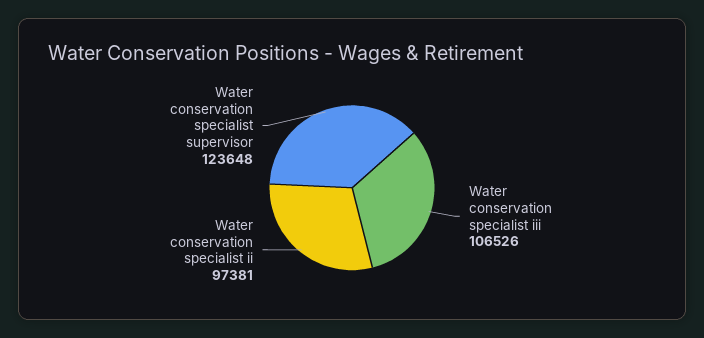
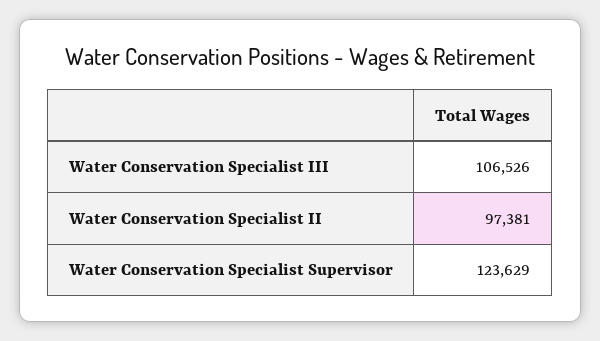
  {
    "Water conservation specialist iii": 106526,
    "Water conservation specialist ii": 97381,
-   "Water conservation specialist supervisor": 123648
+   "Water conservation specialist supervisor": 123629
  }

